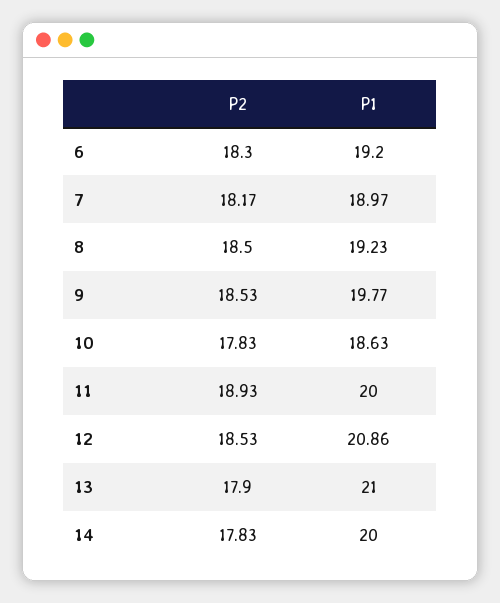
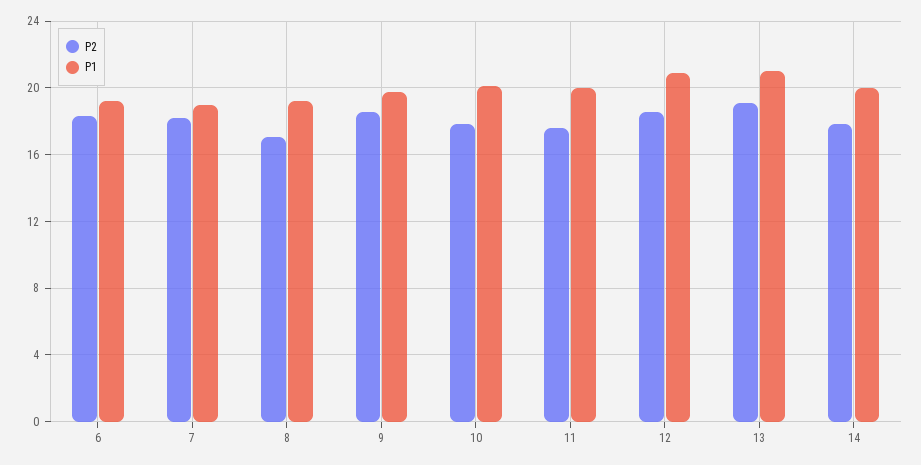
  {
    "P2": {
      "6": 18.3,
      "7": 18.17,
-     "8": 18.5,
+     "8": 17,
      "9": 18.53,
      "10": 17.83,
-     "11": 18.93,
+     "11": 17.5,
      "12": 18.53,
-     "13": 17.9,
+     "13": 19,
      "14": 17.83
    },
    "P1": {
      "6": 19.2,
      "7": 18.97,
      "8": 19.23,
      "9": 19.77,
-     "10": 18.63,
+     "10": 20,
      "11": 20,
      "12": 20.86,
      "13": 21,
      "14": 20
    }
  }

